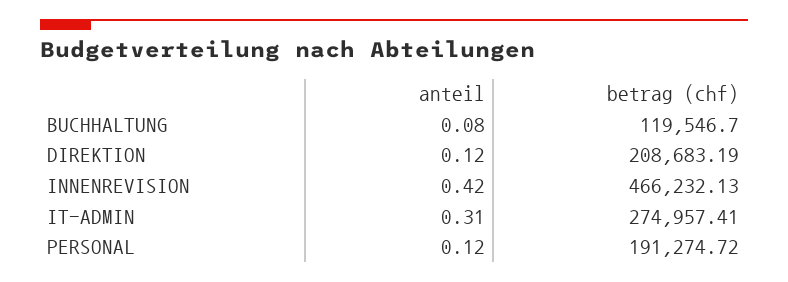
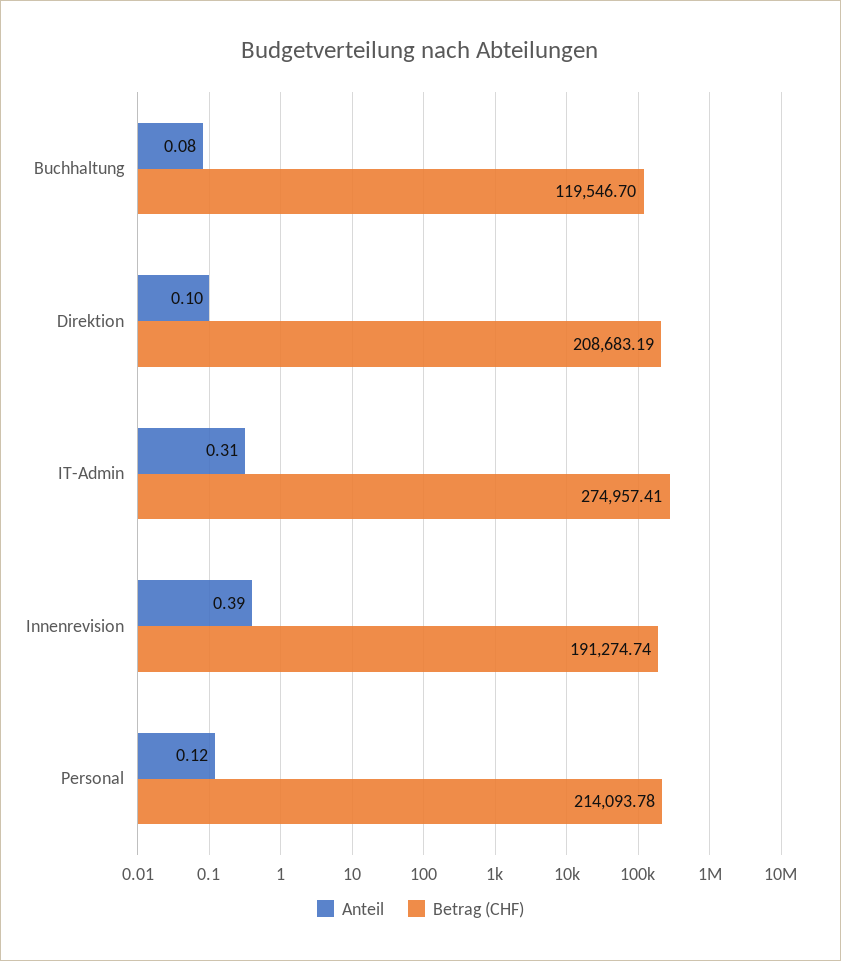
  {
    "anteil": {
      "BUCHHALTUNG": 0.08,
-     "DIREKTION": 0.12,
+     "DIREKTION": 0.1,
-     "INNENREVISION": 0.42,
+     "INNENREVISION": 0.39,
      "IT-ADMIN": 0.31,
      "PERSONAL": 0.12
    },
    "betrag (chf)": {
      "BUCHHALTUNG": 119546.7,
      "DIREKTION": 208683.19,
-     "INNENREVISION": 466232.13,
+     "INNENREVISION": 191274.74,
      "IT-ADMIN": 274957.41,
-     "PERSONAL": 191274.72
+     "PERSONAL": 214093.78
    }
  }

